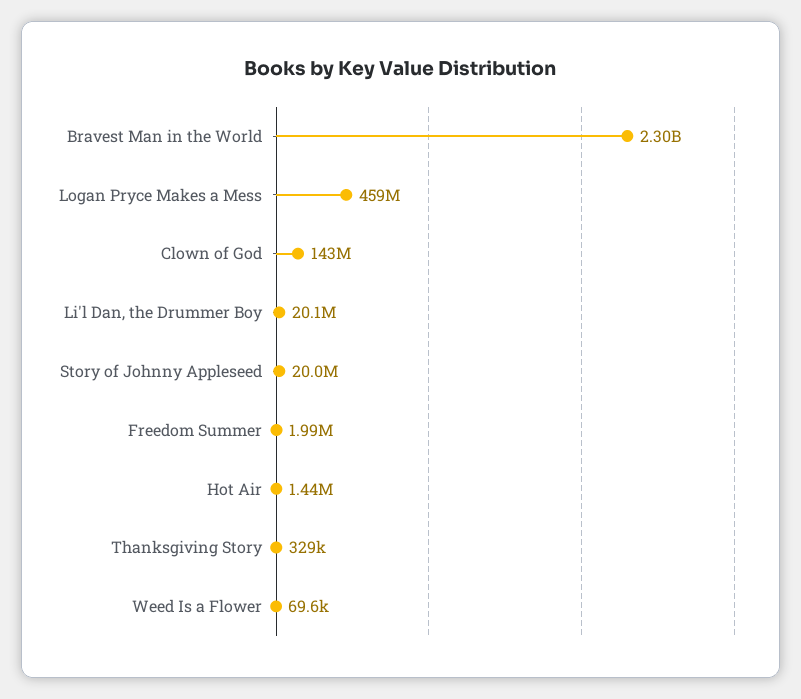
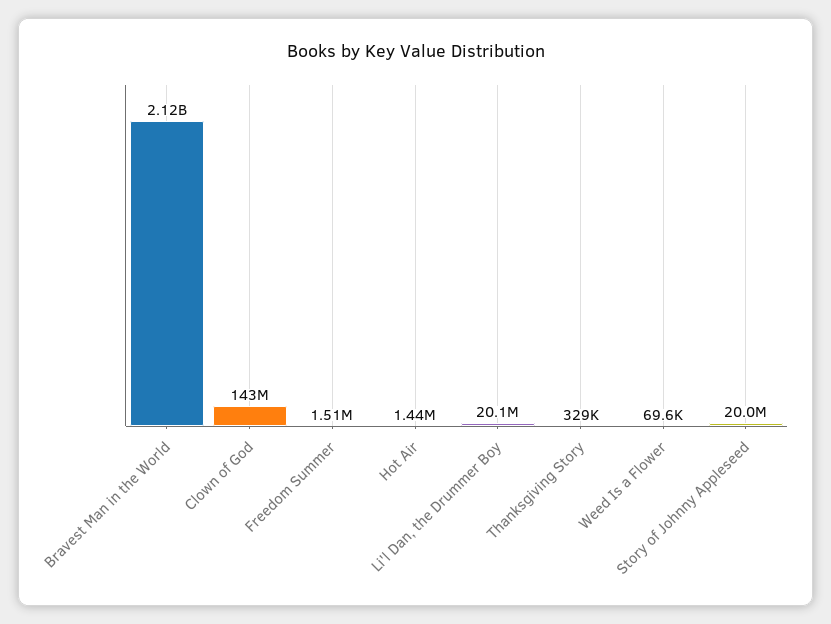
  {
-   "Bravest Man in the World": 2300000000,
+   "Bravest Man in the World": 2120000000,
-   "Logan Pryce Makes a Mess": 459000000,
    "Clown of God": 143000000,
    "Li'l Dan, the Drummer Boy": 20100000,
    "Story of Johnny Appleseed": 20000000,
-   "Freedom Summer": 1990000,
+   "Freedom Summer": 1510000,
    "Hot Air": 1440000,
    "Thanksgiving Story": 329000,
    "Weed Is a Flower": 69600
  }

